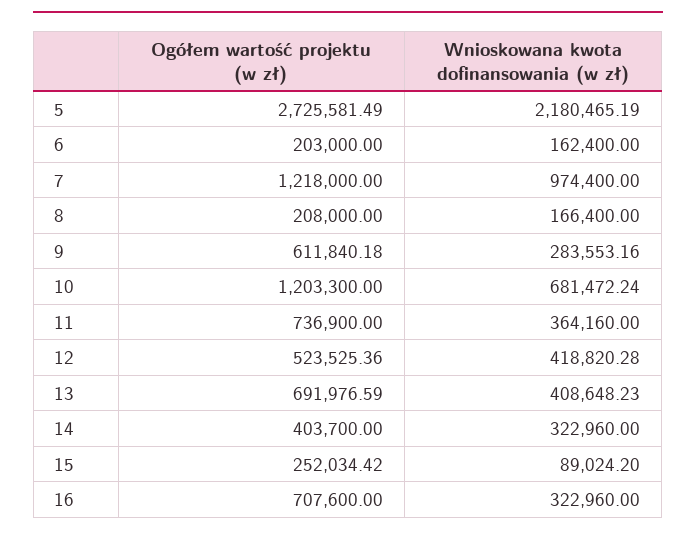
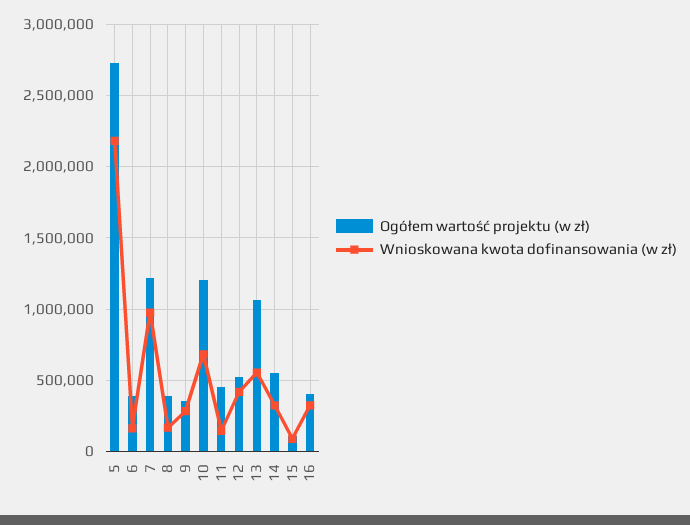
  {
    "Ogółem wartość projektu (w zł)": {
      "5": 2725581.49,
-     "6": 203000,
+     "6": 400000,
      "7": 1218000,
-     "8": 208000,
+     "8": 400000,
-     "9": 611840.18,
+     "9": 350000,
      "10": 1203300,
-     "11": 736900,
+     "11": 450000,
      "12": 523525.36,
-     "13": 691976.59,
+     "13": 1050000,
-     "14": 403700,
+     "14": 550000,
-     "15": 252034.42,
+     "15": 100000,
-     "16": 707600
+     "16": 400000
    },
    "Wnioskowana kwota dofinansowania (w zł)": {
      "5": 2180465.19,
      "6": 162400,
      "7": 974400,
      "8": 166400,
      "9": 283553.16,
      "10": 681472.24,
-     "11": 364160,
+     "11": 150000,
      "12": 418820.28,
-     "13": 408648.23,
+     "13": 550000,
      "14": 322960,
      "15": 89024.2,
      "16": 322960
    }
  }

